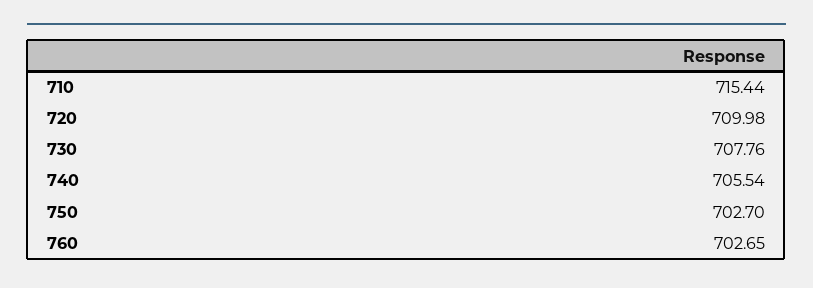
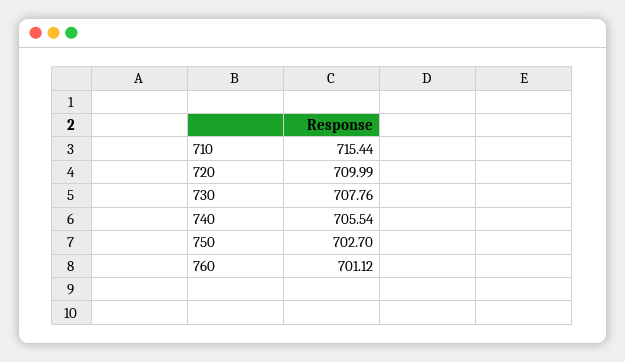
  {
    "710": 715.44,
-   "720": 709.98,
+   "720": 709.99,
    "730": 707.76,
    "740": 705.54,
    "750": 702.7,
-   "760": 702.65
+   "760": 701.12
  }

